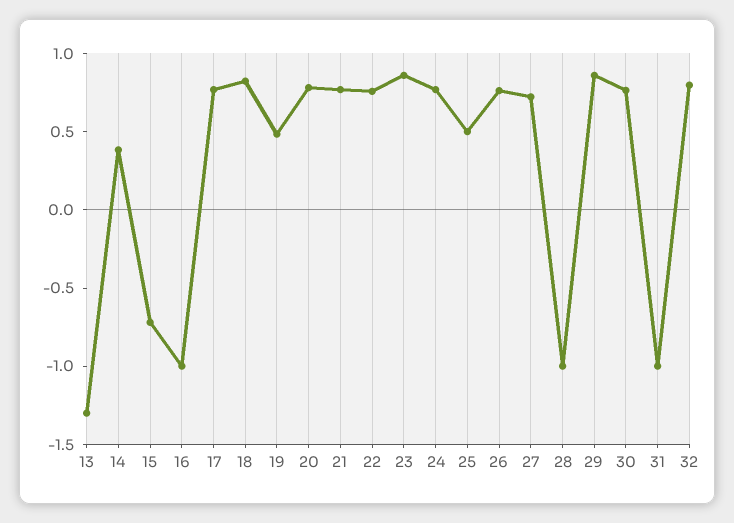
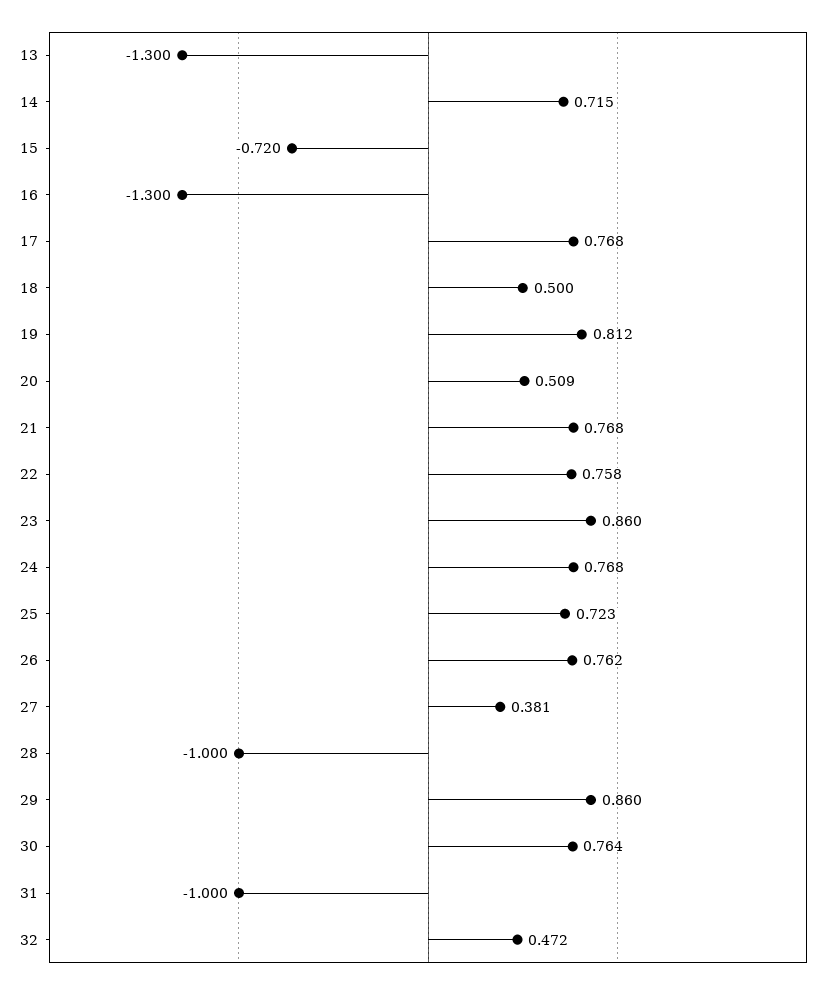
  {
    "13": -1.3,
-   "14": 0.4,
+   "14": 0.715,
    "15": -0.72,
-   "16": -1,
+   "16": -1.3,
    "17": 0.768,
-   "18": 0.8,
+   "18": 0.5,
-   "19": 0.5,
+   "19": 0.812,
-   "20": 0.8,
+   "20": 0.509,
    "21": 0.768,
    "22": 0.758,
    "23": 0.86,
    "24": 0.768,
-   "25": 0.5,
+   "25": 0.723,
    "26": 0.762,
-   "27": 0.7,
+   "27": 0.381,
    "28": -1,
    "29": 0.86,
    "30": 0.764,
    "31": -1,
-   "32": 0.8
+   "32": 0.472
  }

